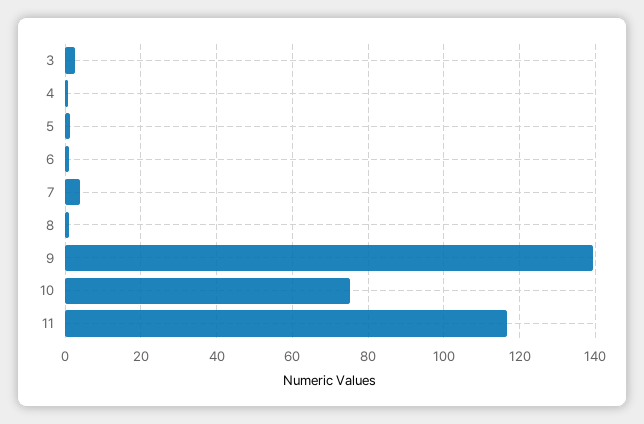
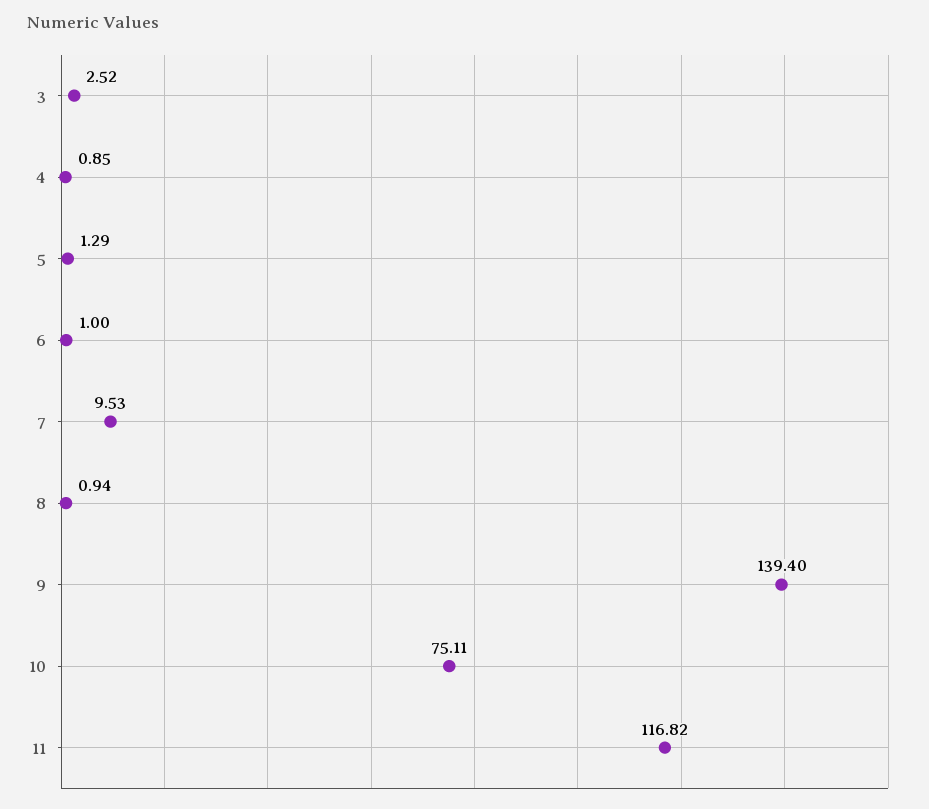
  {
    "3": 2.52,
    "4": 0.85,
    "5": 1.29,
    "6": 1,
-   "7": 4,
+   "7": 9.53,
    "8": 0.94,
    "9": 139.4,
    "10": 75.11,
    "11": 116.82
  }

